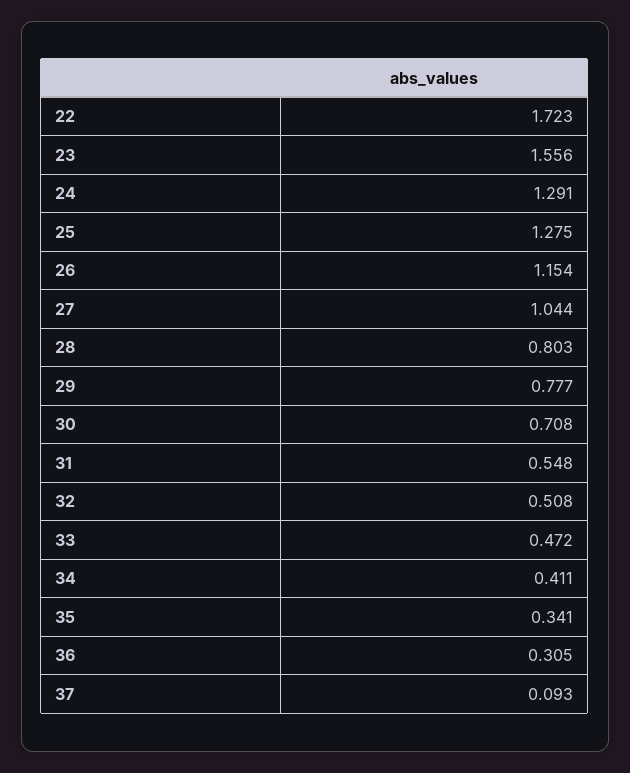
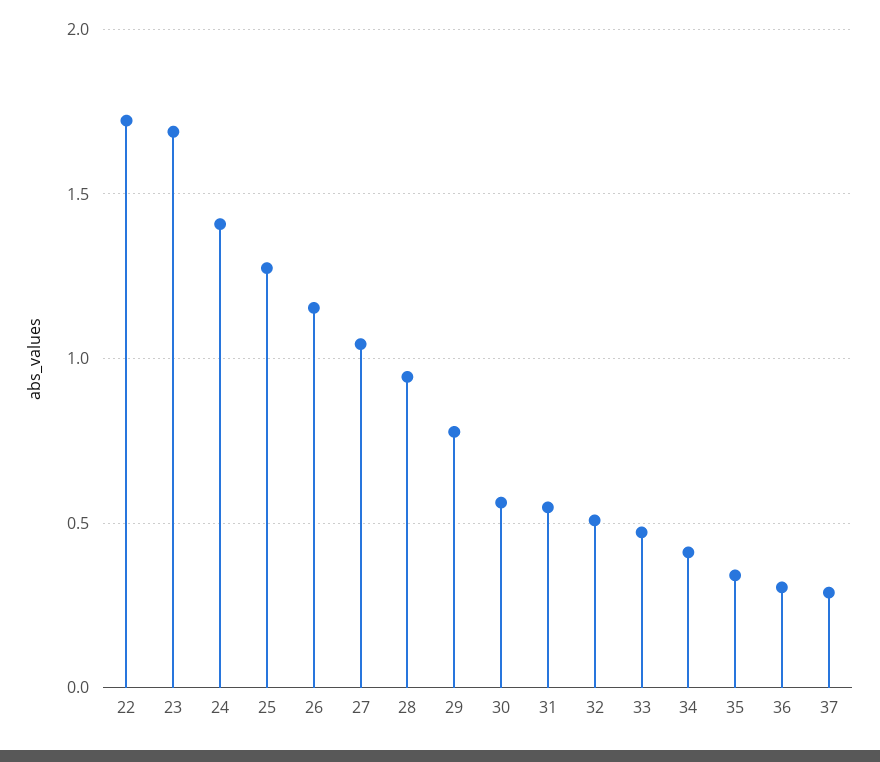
  {
    "22": 1.723,
-   "23": 1.556,
+   "23": 1.7,
-   "24": 1.291,
+   "24": 1.4,
    "25": 1.275,
    "26": 1.154,
    "27": 1.044,
-   "28": 0.803,
+   "28": 0.95,
    "29": 0.777,
-   "30": 0.708,
+   "30": 0.55,
    "31": 0.548,
    "32": 0.508,
    "33": 0.472,
    "34": 0.411,
    "35": 0.341,
    "36": 0.305,
-   "37": 0.093
+   "37": 0.3
  }

